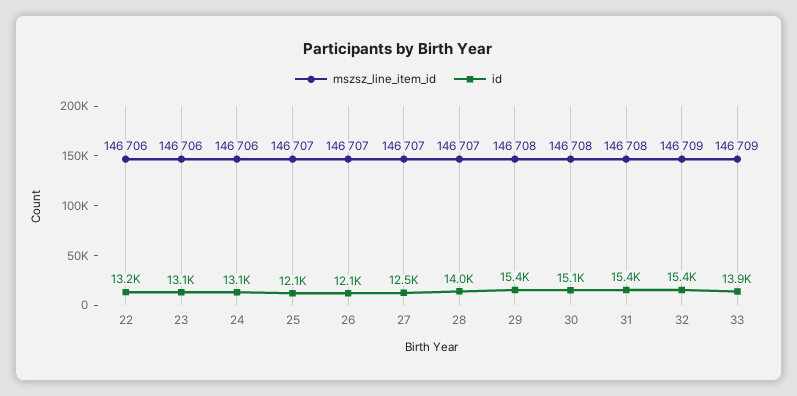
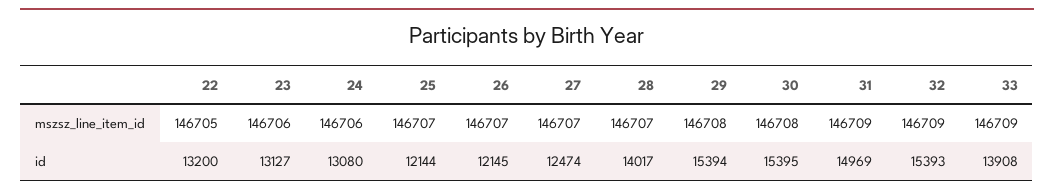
  {
    "mszsz_line_item_id": {
-     "22": 146706,
+     "22": 146705,
      "23": 146706,
      "24": 146706,
      "25": 146707,
      "26": 146707,
      "27": 146707,
      "28": 146707,
      "29": 146708,
      "30": 146708,
-     "31": 146708,
+     "31": 146709,
      "32": 146709,
      "33": 146709
    },
    "id": {
      "22": 13200,
      "23": 13127,
      "24": 13080,
      "25": 12144,
      "26": 12145,
      "27": 12474,
      "28": 14017,
      "29": 15394,
-     "30": 15100,
+     "30": 15395,
-     "31": 15400,
+     "31": 14969,
      "32": 15393,
      "33": 13908
    }
  }

